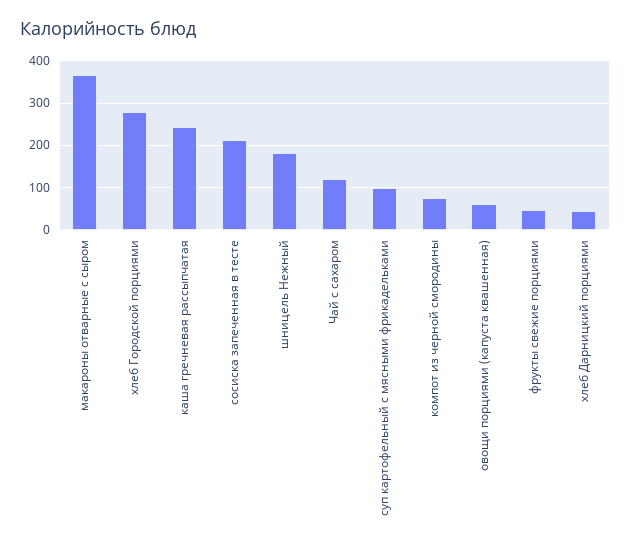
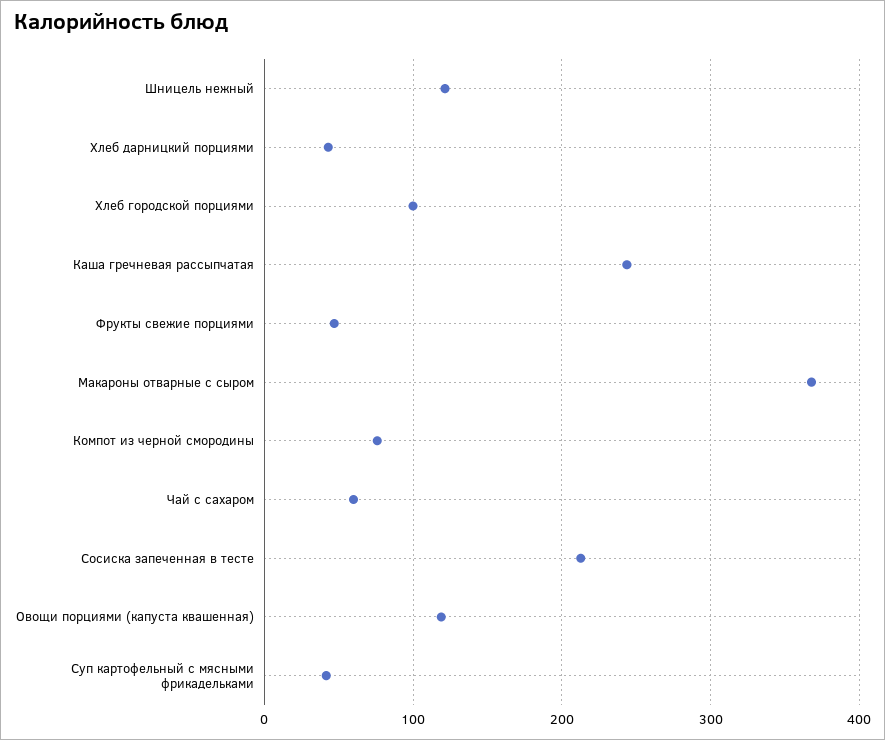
  {
    "макароны отварные с сыром": 370,
-   "хлеб Городской порциями": 280,
+   "хлеб Городской порциями": 100,
    "каша гречневая рассыпчатая": 240,
    "сосиска запеченная в тесте": 210,
-   "шницель Нежный": 180,
+   "шницель Нежный": 120,
-   "Чай с сахаром": 120,
+   "Чай с сахаром": 60,
-   "суп картофельный с мясными фрикадельками": 100,
+   "суп картофельный с мясными фрикадельками": 40,
    "компот из черной смородины": 80,
-   "овощи порциями (капуста квашенная)": 60,
+   "овощи порциями (капуста квашенная)": 120,
    "фрукты свежие порциями": 50,
    "хлеб Дарницкий порциями": 40
  }

